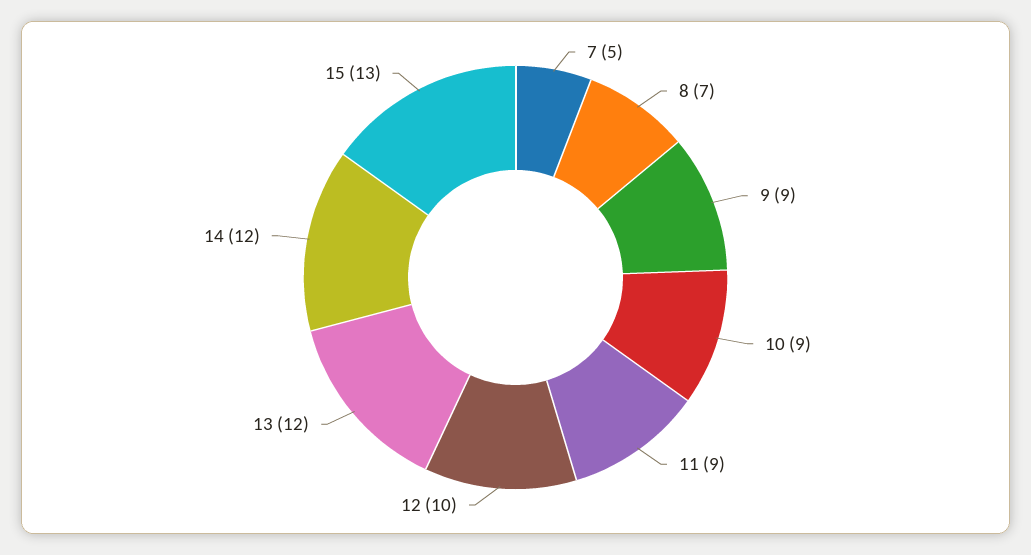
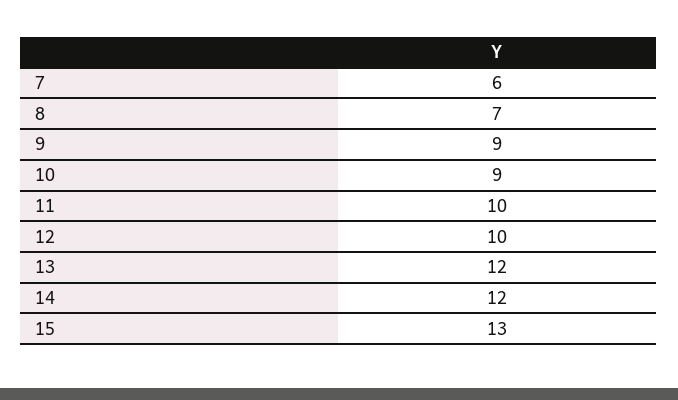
  {
-   "7": 5,
+   "7": 6,
    "8": 7,
    "9": 9,
    "10": 9,
-   "11": 9,
+   "11": 10,
    "12": 10,
    "13": 12,
    "14": 12,
    "15": 13
  }

